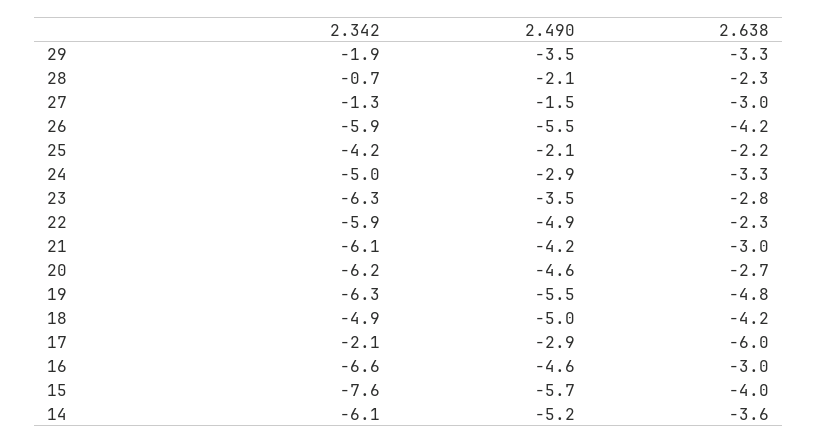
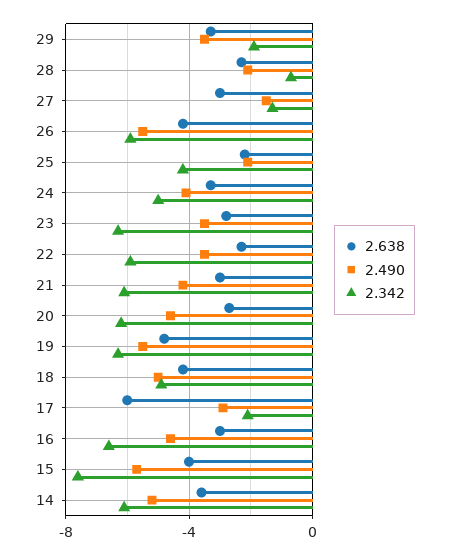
  {
    "2.342": {
      "29": -1.9,
      "28": -0.7,
      "27": -1.3,
      "26": -5.9,
      "25": -4.2,
      "24": -5,
      "23": -6.3,
      "22": -5.9,
      "21": -6.1,
      "20": -6.2,
      "19": -6.3,
      "18": -4.9,
      "17": -2.1,
      "16": -6.6,
      "15": -7.6,
      "14": -6.1
    },
    "2.490": {
      "29": -3.5,
      "28": -2.1,
      "27": -1.5,
      "26": -5.5,
      "25": -2.1,
-     "24": -2.9,
+     "24": -4,
      "23": -3.5,
-     "22": -4.9,
+     "22": -3.5,
      "21": -4.2,
      "20": -4.6,
      "19": -5.5,
      "18": -5,
      "17": -2.9,
      "16": -4.6,
      "15": -5.7,
      "14": -5.2
    },
    "2.638": {
      "29": -3.3,
      "28": -2.3,
      "27": -3,
      "26": -4.2,
      "25": -2.2,
      "24": -3.3,
      "23": -2.8,
      "22": -2.3,
      "21": -3,
      "20": -2.7,
      "19": -4.8,
      "18": -4.2,
      "17": -6,
      "16": -3,
      "15": -4,
      "14": -3.6
    }
  }

